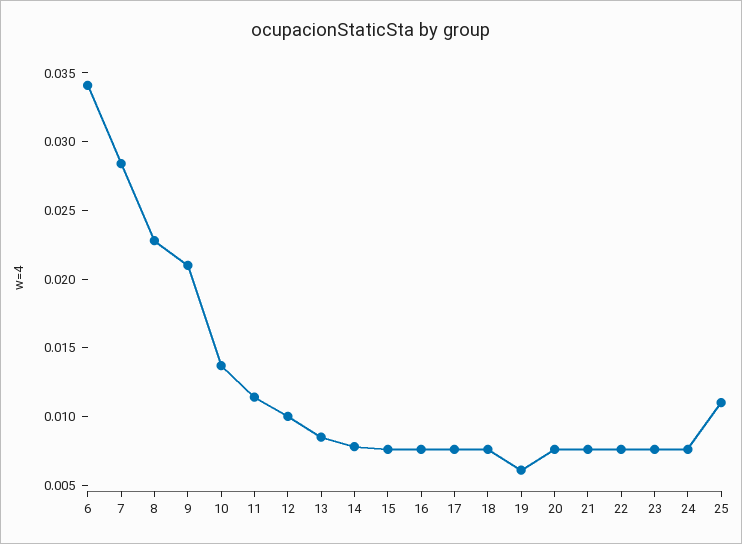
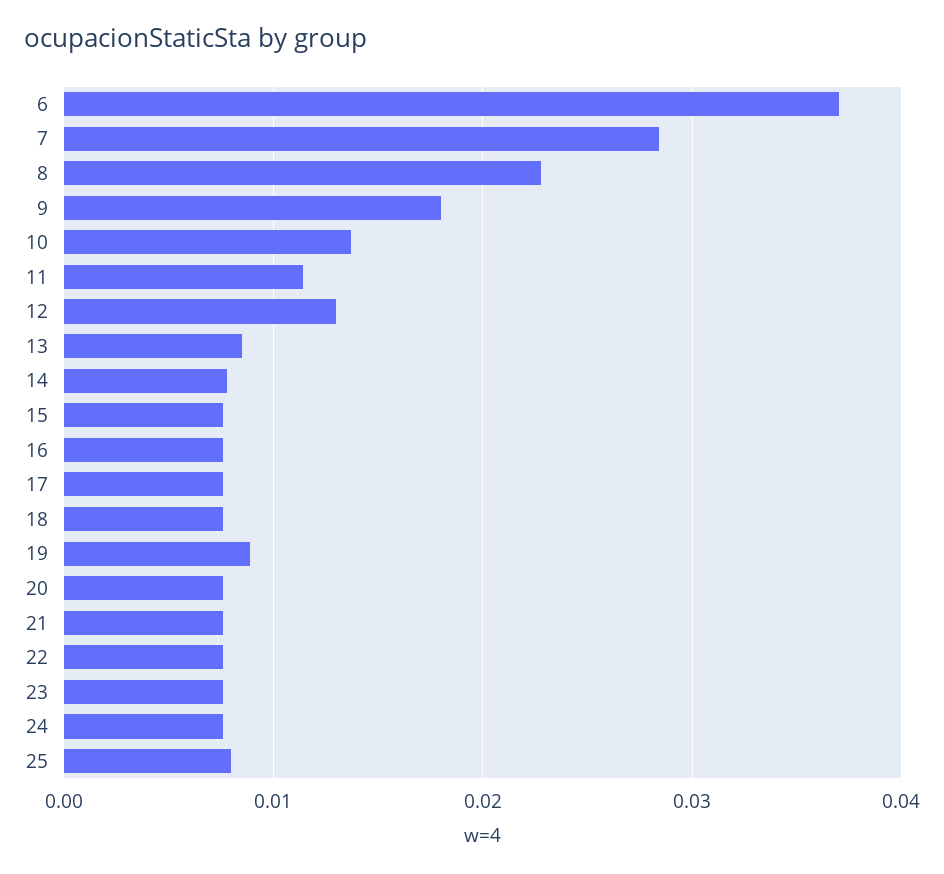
  {
-   "6": 0.034,
+   "6": 0.037,
    "7": 0.028,
    "8": 0.023,
-   "9": 0.021,
+   "9": 0.018,
    "10": 0.014,
    "11": 0.011,
-   "12": 0.01,
+   "12": 0.013,
    "13": 0.009,
    "14": 0.008,
    "15": 0.008,
    "16": 0.008,
    "17": 0.008,
    "18": 0.008,
-   "19": 0.006,
+   "19": 0.009,
    "20": 0.008,
    "21": 0.008,
    "22": 0.008,
    "23": 0.008,
    "24": 0.008,
-   "25": 0.011
+   "25": 0.008
  }

